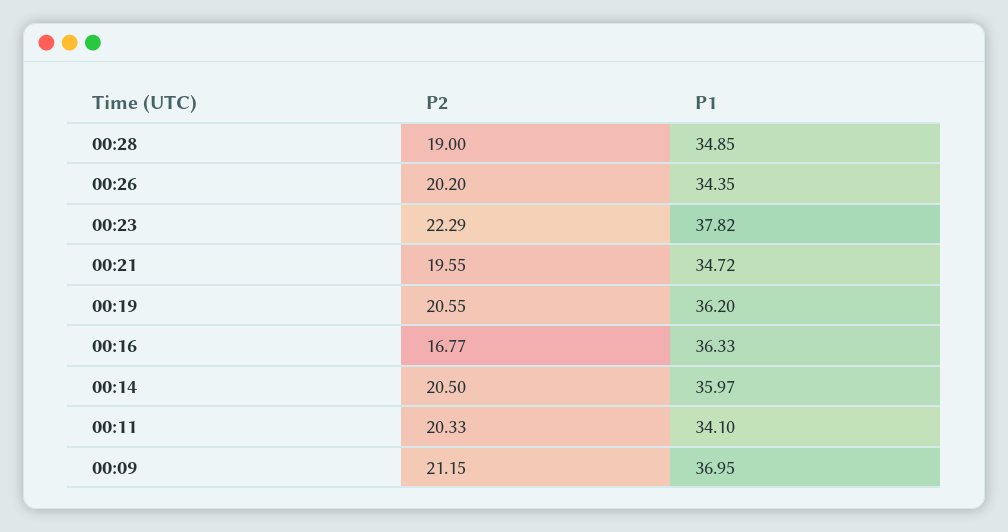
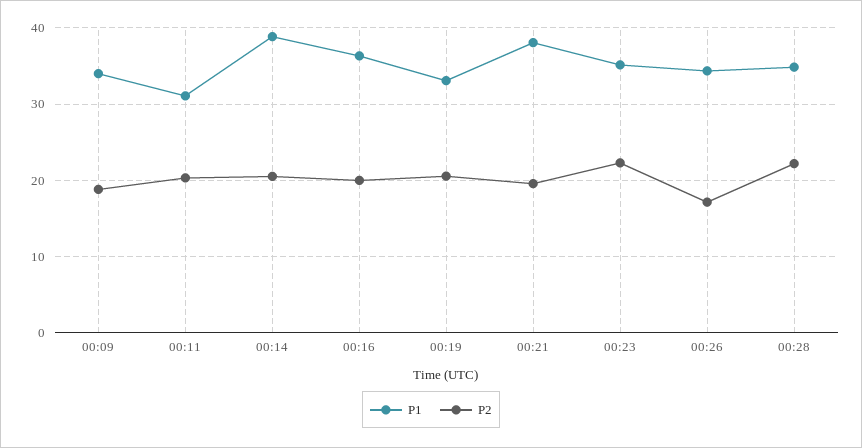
  {
    "P2": {
-     "00:28": 19,
+     "00:28": 22,
-     "00:26": 20.2,
+     "00:26": 17,
      "00:23": 22.29,
      "00:21": 19.55,
      "00:19": 20.55,
-     "00:16": 16.77,
+     "00:16": 20,
      "00:14": 20.5,
      "00:11": 20.33,
-     "00:09": 21.15
+     "00:09": 19
    },
    "P1": {
      "00:28": 34.85,
      "00:26": 34.35,
-     "00:23": 37.82,
+     "00:23": 35,
-     "00:21": 34.72,
+     "00:21": 38,
-     "00:19": 36.2,
+     "00:19": 33,
      "00:16": 36.33,
-     "00:14": 35.97,
+     "00:14": 39,
-     "00:11": 34.1,
+     "00:11": 31,
-     "00:09": 36.95
+     "00:09": 34
    }
  }

